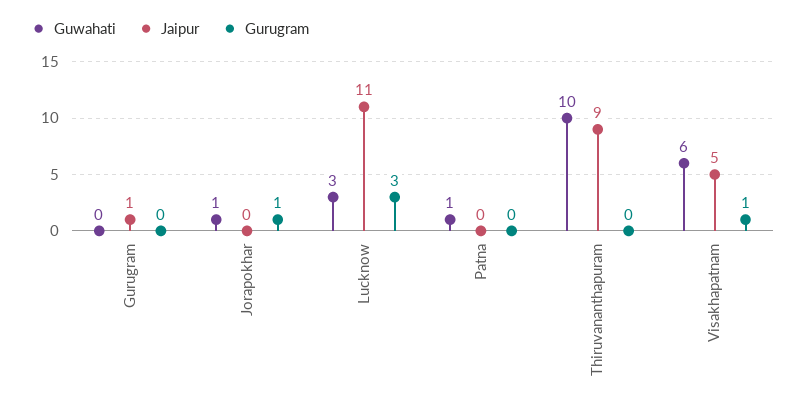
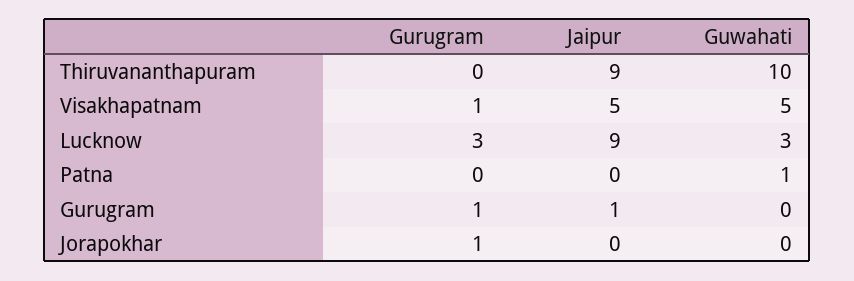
  {
    "Guwahati": {
      "Gurugram": 0,
-     "Jorapokhar": 1,
+     "Jorapokhar": 0,
      "Lucknow": 3,
      "Patna": 1,
      "Thiruvananthapuram": 10,
-     "Visakhapatnam": 6
+     "Visakhapatnam": 5
    },
    "Jaipur": {
      "Gurugram": 1,
      "Jorapokhar": 0,
-     "Lucknow": 11,
+     "Lucknow": 9,
      "Patna": 0,
      "Thiruvananthapuram": 9,
      "Visakhapatnam": 5
    },
    "Gurugram": {
-     "Gurugram": 0,
+     "Gurugram": 1,
      "Jorapokhar": 1,
      "Lucknow": 3,
      "Patna": 0,
      "Thiruvananthapuram": 0,
      "Visakhapatnam": 1
    }
  }

